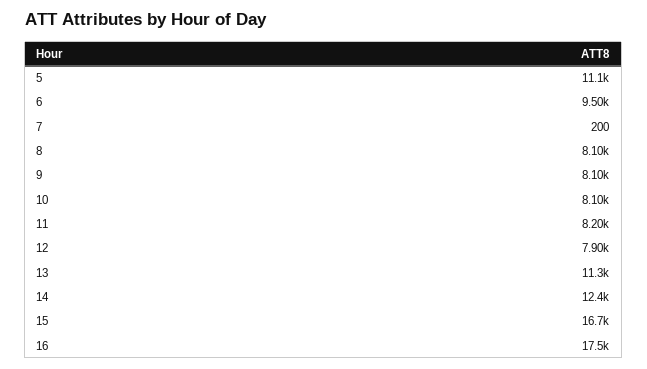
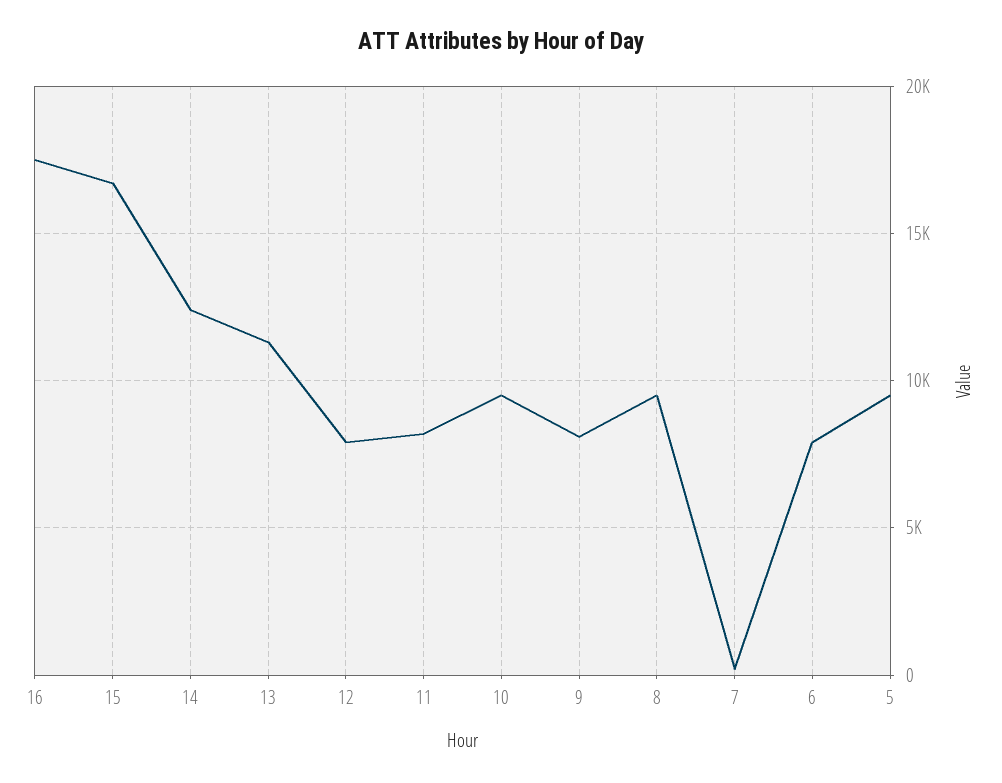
  {
-   "5": 11100,
+   "5": 9500,
-   "6": 9500,
+   "6": 8000,
    "7": 200,
-   "8": 8100,
+   "8": 9500,
    "9": 8100,
-   "10": 8100,
+   "10": 9500,
    "11": 8200,
    "12": 7900,
    "13": 11300,
    "14": 12400,
    "15": 16700,
    "16": 17500
  }

